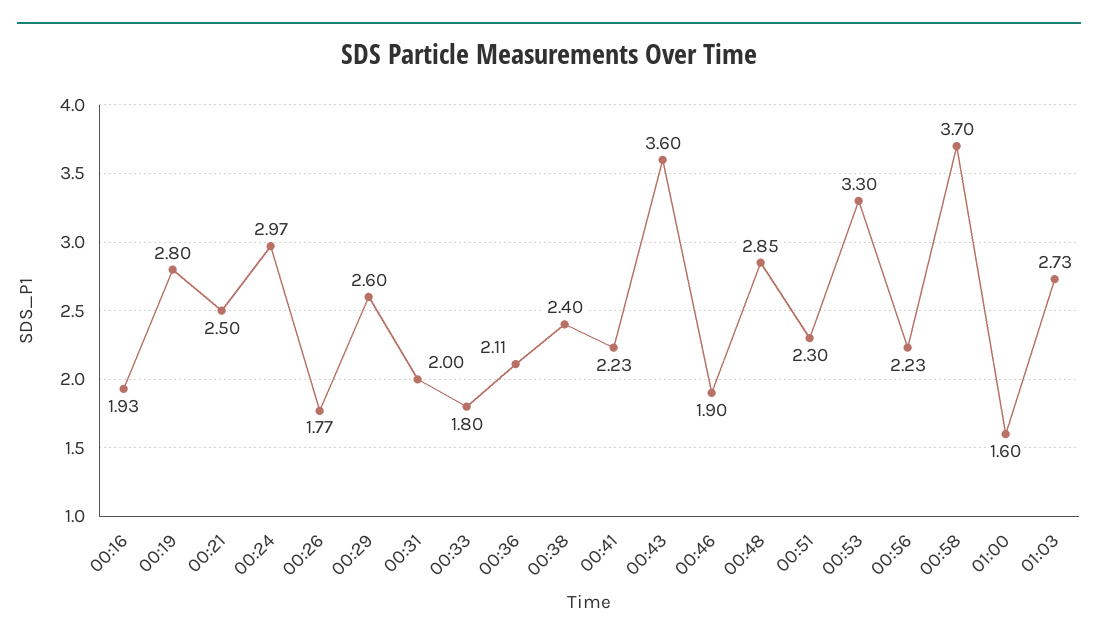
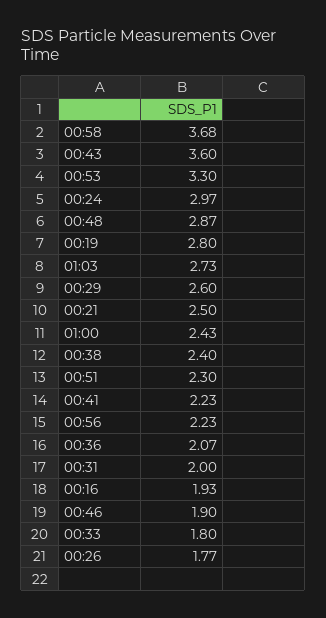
  {
    "00:16": 1.93,
    "00:19": 2.8,
    "00:21": 2.5,
    "00:24": 2.97,
    "00:26": 1.77,
    "00:29": 2.6,
    "00:31": 2,
    "00:33": 1.8,
-   "00:36": 2.11,
+   "00:36": 2.07,
    "00:38": 2.4,
    "00:41": 2.23,
    "00:43": 3.6,
    "00:46": 1.9,
-   "00:48": 2.85,
+   "00:48": 2.87,
    "00:51": 2.3,
    "00:53": 3.3,
    "00:56": 2.23,
-   "00:58": 3.7,
+   "00:58": 3.68,
-   "01:00": 1.6,
+   "01:00": 2.43,
    "01:03": 2.73
  }

